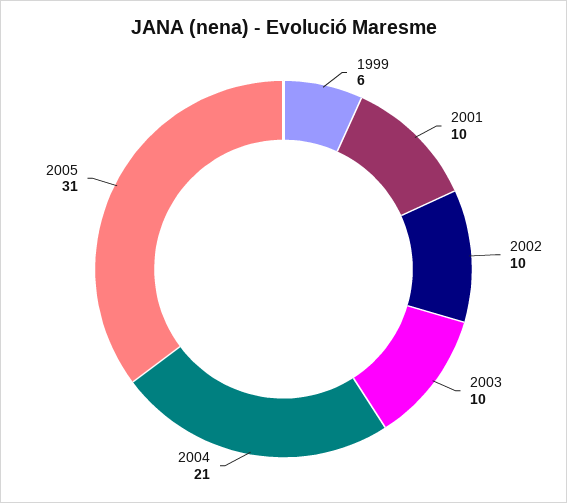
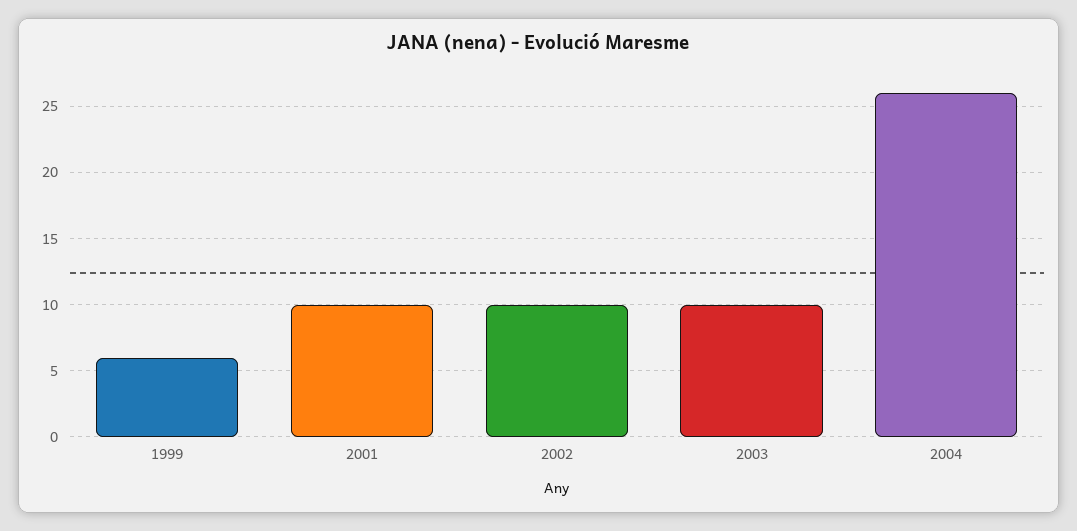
  {
    "1999": 6,
    "2001": 10,
    "2002": 10,
    "2003": 10,
-   "2004": 21,
+   "2004": 26
-   "2005": 31
  }

